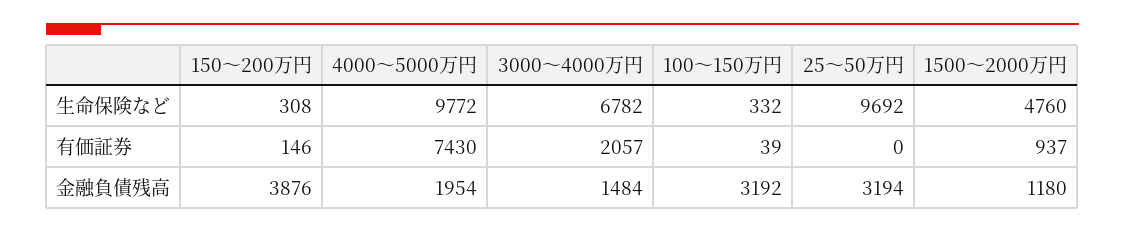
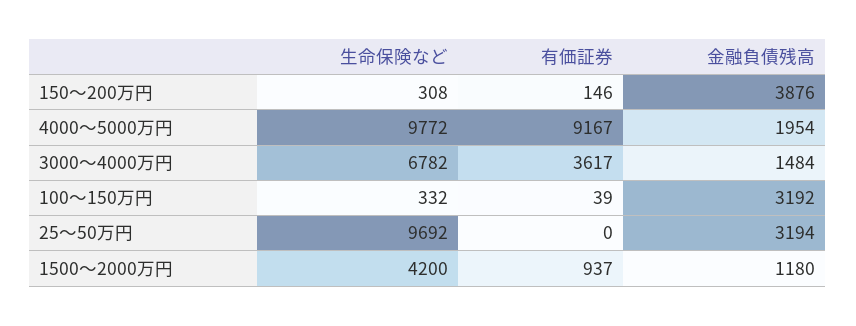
  {
    "150～200万円": {
      "生命保険など": 308,
      "有価証券": 146,
      "金融負債残高": 3876
    },
    "4000～5000万円": {
      "生命保険など": 9772,
-     "有価証券": 7430,
+     "有価証券": 9167,
      "金融負債残高": 1954
    },
    "3000～4000万円": {
      "生命保険など": 6782,
-     "有価証券": 2057,
+     "有価証券": 3617,
      "金融負債残高": 1484
    },
    "100～150万円": {
      "生命保険など": 332,
      "有価証券": 39,
      "金融負債残高": 3192
    },
    "25～50万円": {
      "生命保険など": 9692,
      "有価証券": 0,
      "金融負債残高": 3194
    },
    "1500～2000万円": {
-     "生命保険など": 4760,
+     "生命保険など": 4200,
      "有価証券": 937,
      "金融負債残高": 1180
    }
  }

